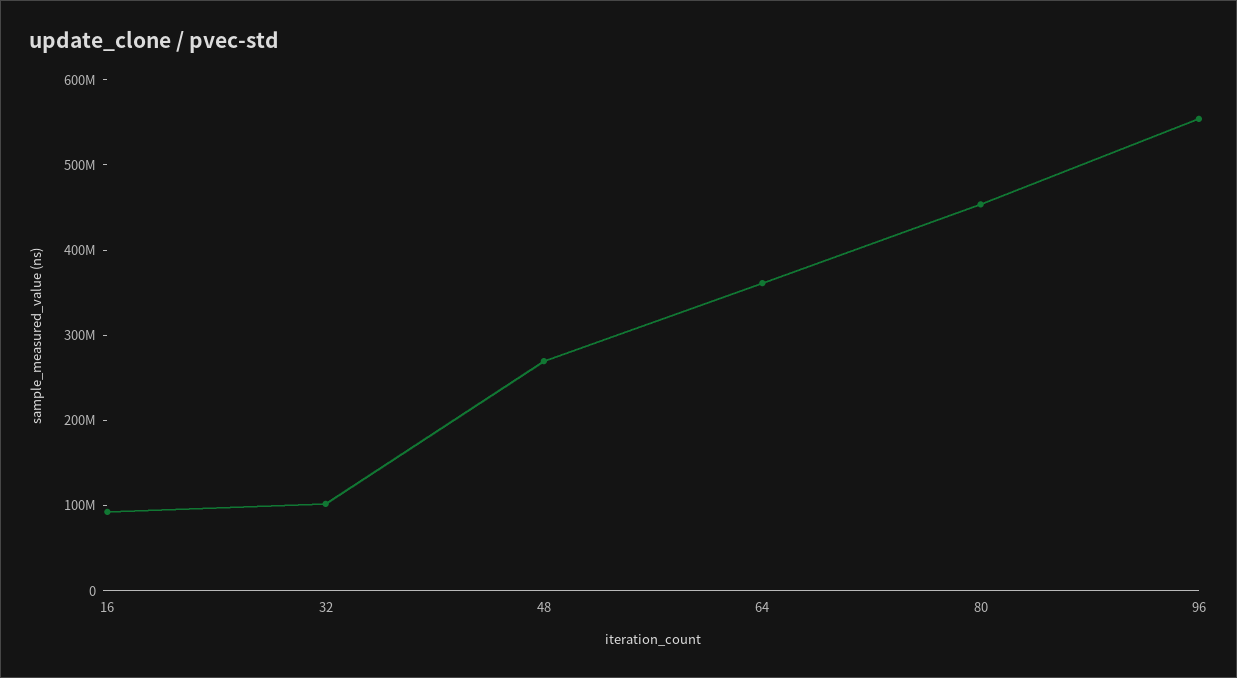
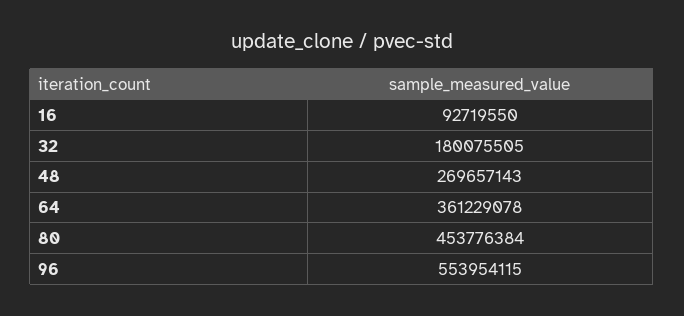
  {
    "16": 92719550,
-   "32": 100000000,
+   "32": 180075505,
    "48": 269657143,
    "64": 361229078,
    "80": 453776384,
    "96": 553954115
  }

